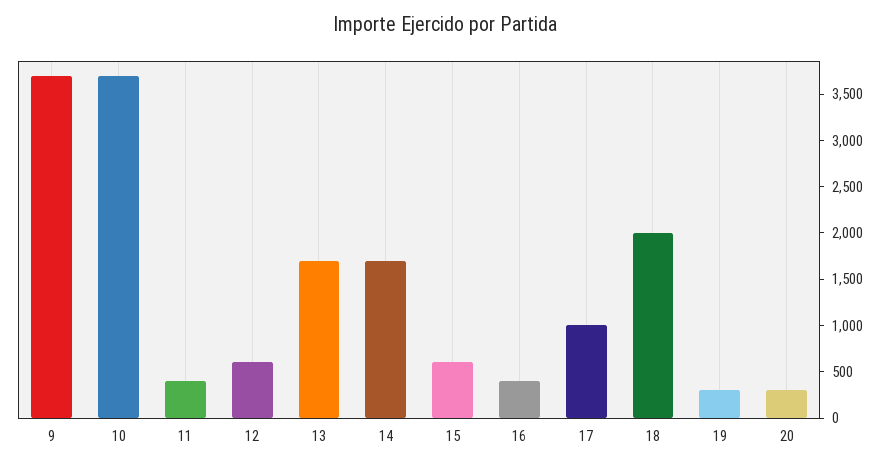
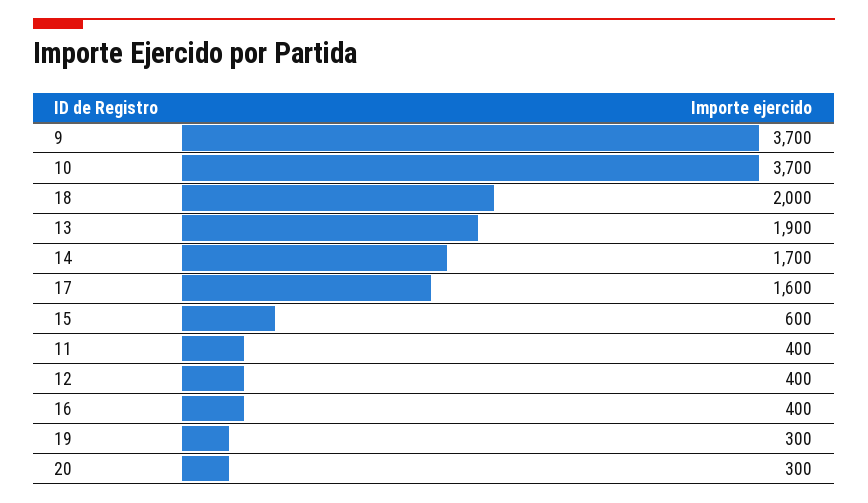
  {
    "9": 3700,
    "10": 3700,
    "11": 400,
-   "12": 600,
+   "12": 400,
-   "13": 1700,
+   "13": 1900,
    "14": 1700,
    "15": 600,
    "16": 400,
-   "17": 1000,
+   "17": 1600,
    "18": 2000,
    "19": 300,
    "20": 300
  }

